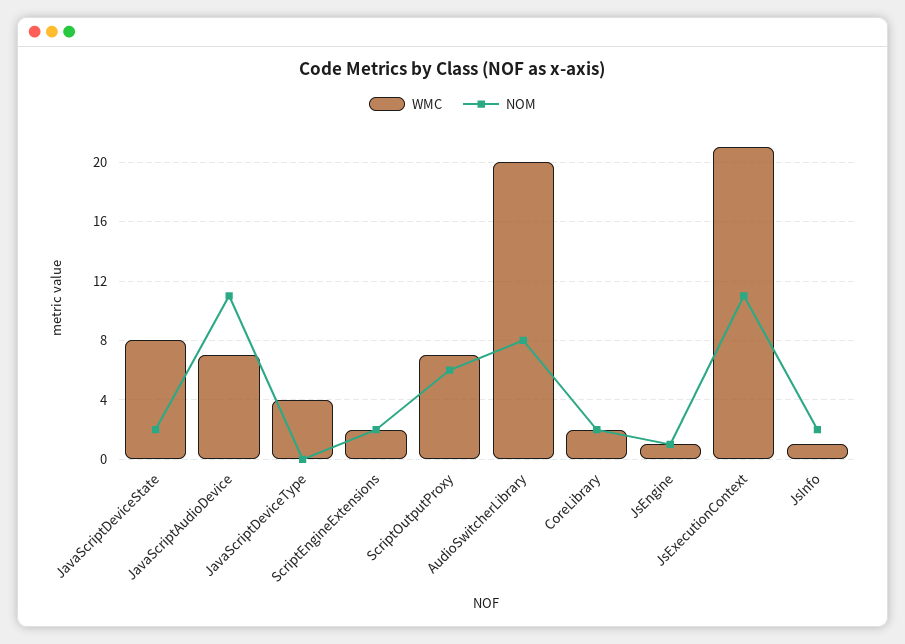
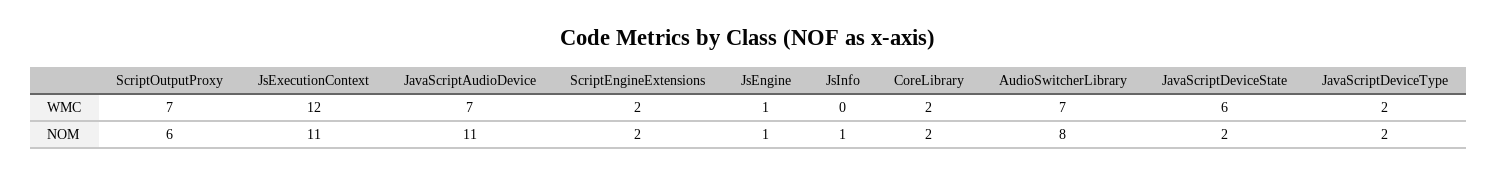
  {
    "WMC": {
-     "JavaScriptDeviceState": 8,
+     "JavaScriptDeviceState": 6,
      "JavaScriptAudioDevice": 7,
-     "JavaScriptDeviceType": 4,
+     "JavaScriptDeviceType": 2,
      "ScriptEngineExtensions": 2,
      "ScriptOutputProxy": 7,
-     "AudioSwitcherLibrary": 20,
+     "AudioSwitcherLibrary": 7,
      "CoreLibrary": 2,
      "JsEngine": 1,
-     "JsExecutionContext": 21,
+     "JsExecutionContext": 12,
-     "JsInfo": 1
+     "JsInfo": 0
    },
    "NOM": {
      "JavaScriptDeviceState": 2,
      "JavaScriptAudioDevice": 11,
-     "JavaScriptDeviceType": 0,
+     "JavaScriptDeviceType": 2,
      "ScriptEngineExtensions": 2,
      "ScriptOutputProxy": 6,
      "AudioSwitcherLibrary": 8,
      "CoreLibrary": 2,
      "JsEngine": 1,
      "JsExecutionContext": 11,
-     "JsInfo": 2
+     "JsInfo": 1
    }
  }

